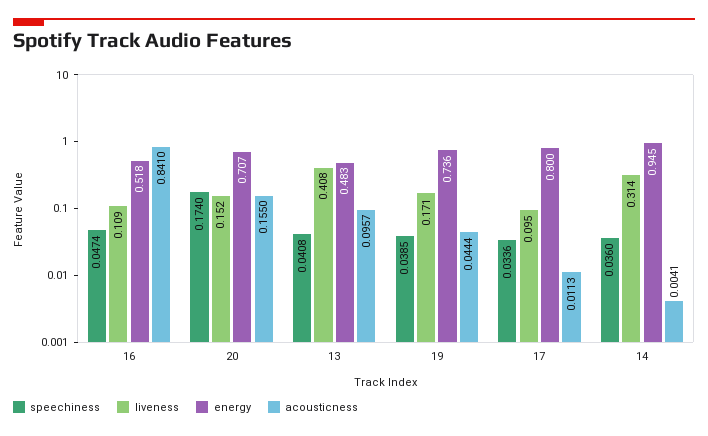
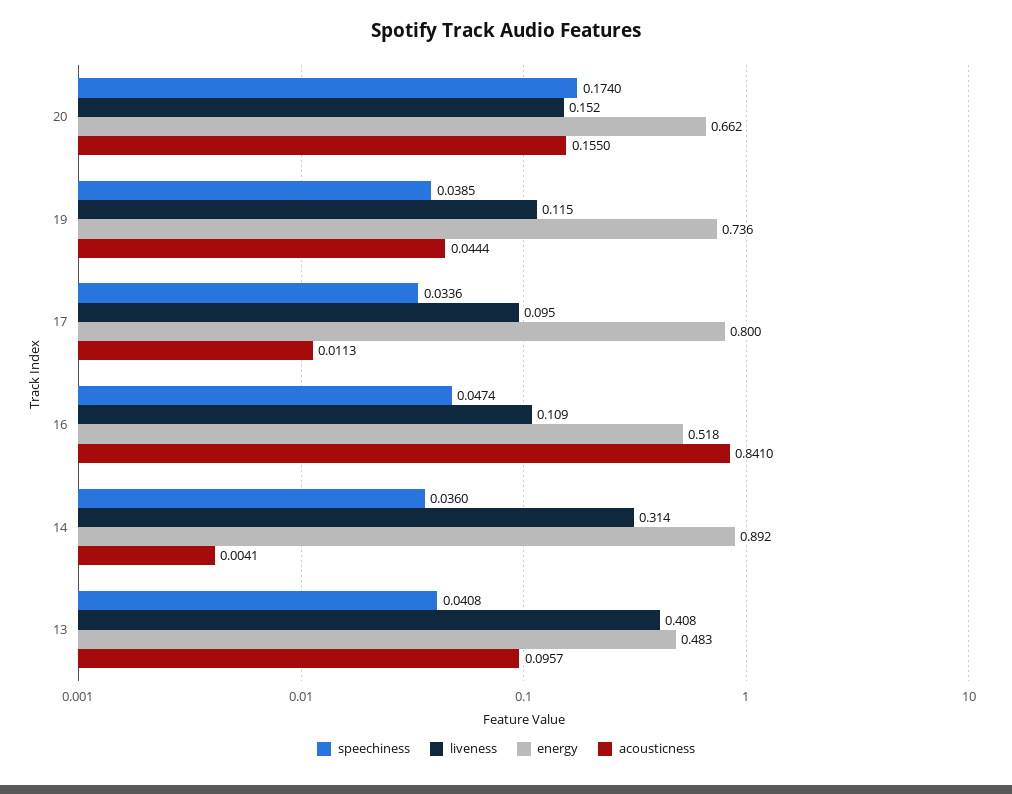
  {
    "speechiness": {
      "16": 0.0474,
      "20": 0.174,
      "13": 0.0408,
      "19": 0.0385,
      "17": 0.0336,
      "14": 0.036
    },
    "liveness": {
      "16": 0.109,
      "20": 0.152,
      "13": 0.408,
-     "19": 0.171,
+     "19": 0.115,
      "17": 0.095,
      "14": 0.314
    },
    "energy": {
      "16": 0.518,
-     "20": 0.707,
+     "20": 0.662,
      "13": 0.483,
      "19": 0.736,
      "17": 0.8,
-     "14": 0.945
+     "14": 0.892
    },
    "acousticness": {
      "16": 0.841,
      "20": 0.155,
      "13": 0.0957,
      "19": 0.0444,
      "17": 0.0113,
      "14": 0.0041
    }
  }

